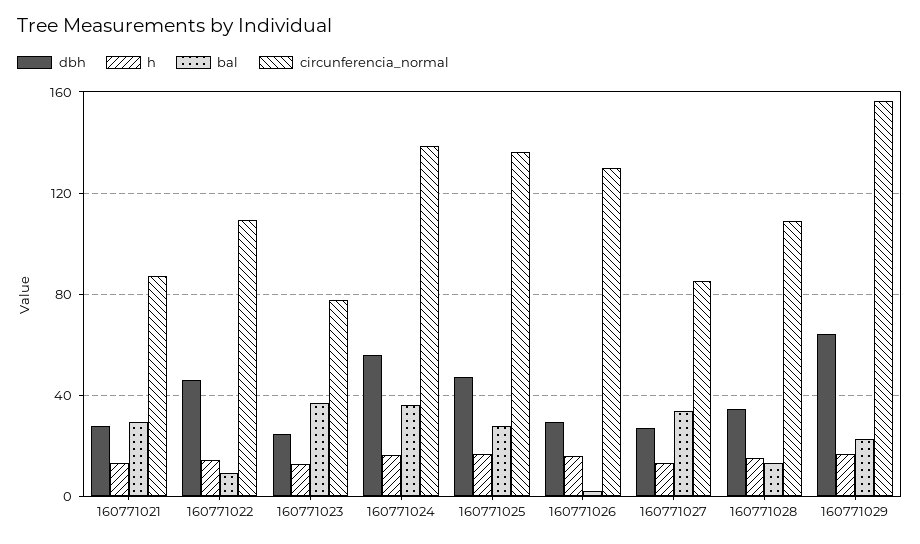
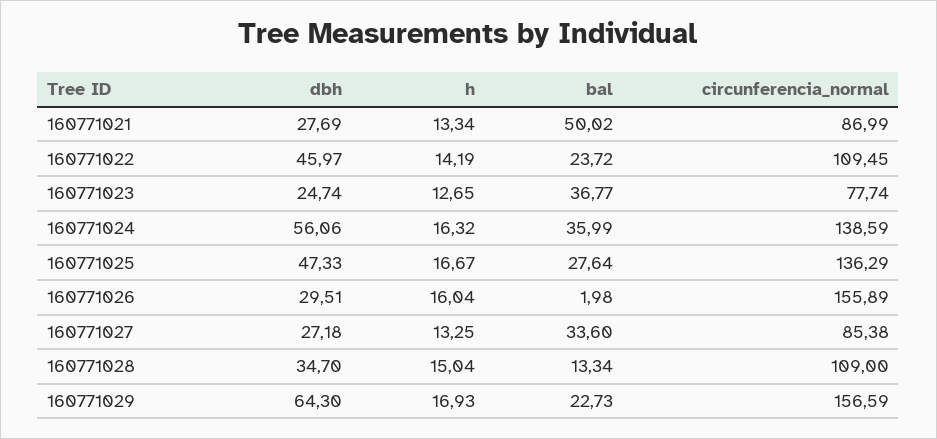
  {
    "dbh": {
      "160771021": 27.69,
      "160771022": 45.97,
      "160771023": 24.74,
      "160771024": 56.06,
      "160771025": 47.33,
      "160771026": 29.51,
      "160771027": 27.18,
      "160771028": 34.7,
      "160771029": 64.3
    },
    "h": {
      "160771021": 13.34,
      "160771022": 14.19,
      "160771023": 12.65,
      "160771024": 16.32,
      "160771025": 16.67,
      "160771026": 16.04,
      "160771027": 13.25,
      "160771028": 15.04,
      "160771029": 16.93
    },
    "bal": {
-     "160771021": 30,
+     "160771021": 50.02,
-     "160771022": 10,
+     "160771022": 23.72,
      "160771023": 36.77,
      "160771024": 35.99,
      "160771025": 27.64,
      "160771026": 1.98,
      "160771027": 33.6,
      "160771028": 13.34,
      "160771029": 22.73
    },
    "circunferencia_normal": {
      "160771021": 86.99,
      "160771022": 109.45,
      "160771023": 77.74,
      "160771024": 138.59,
      "160771025": 136.29,
-     "160771026": 130,
+     "160771026": 155.89,
      "160771027": 85.38,
      "160771028": 109,
      "160771029": 156.59
    }
  }

